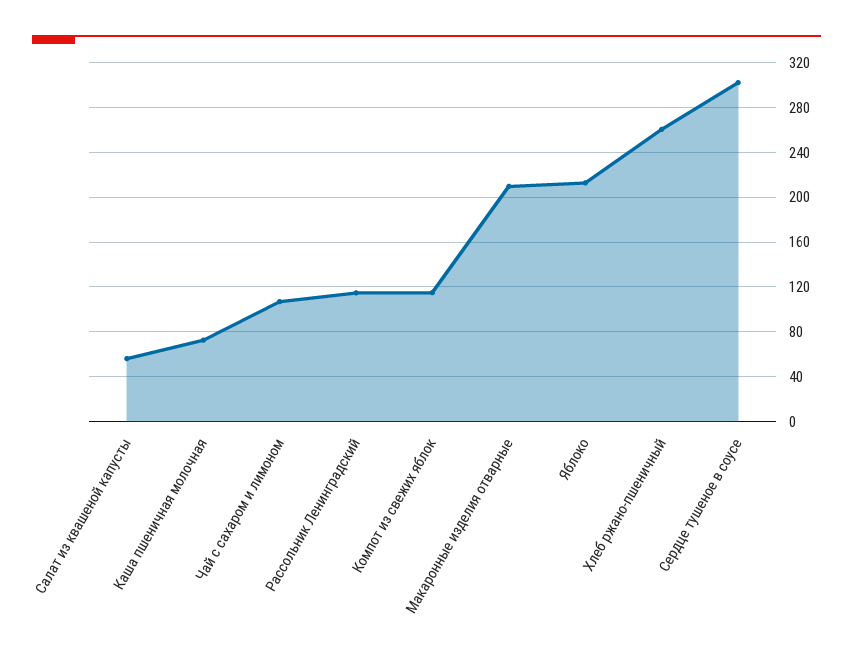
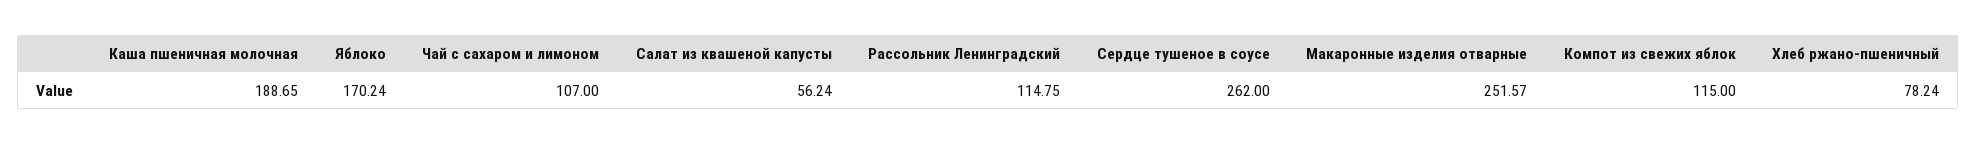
  {
    "Салат из квашеной капусты": 56.24,
-   "Каша пшеничная молочная": 70,
+   "Каша пшеничная молочная": 188.65,
    "Чай с сахаром и лимоном": 107,
    "Рассольник Ленинградский": 114.75,
    "Компот из свежих яблок": 115,
-   "Макаронные изделия отварные": 210,
+   "Макаронные изделия отварные": 251.57,
-   "Яблоко": 210,
+   "Яблоко": 170.24,
-   "Хлеб ржано-пшеничный": 260,
+   "Хлеб ржано-пшеничный": 78.24,
-   "Сердце тушеное в соусе": 300
+   "Сердце тушеное в соусе": 262
  }

